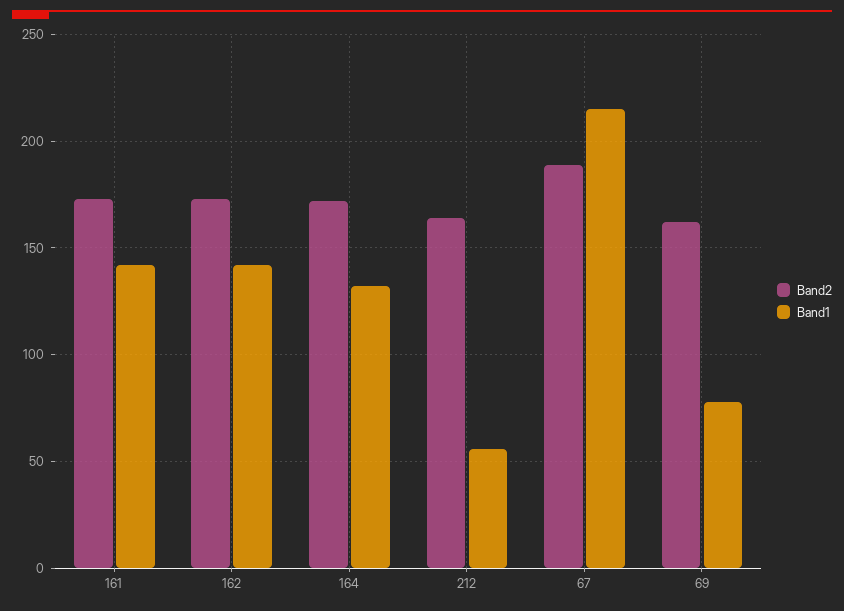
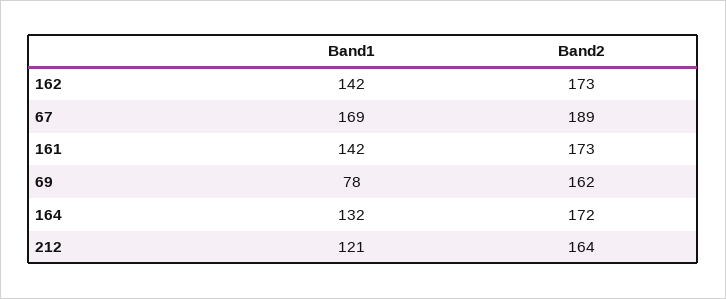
  {
    "Band2": {
      "161": 173,
      "162": 173,
      "164": 172,
      "212": 164,
      "67": 189,
      "69": 162
    },
    "Band1": {
      "161": 142,
      "162": 142,
      "164": 132,
-     "212": 55,
+     "212": 121,
-     "67": 215,
+     "67": 169,
      "69": 78
    }
  }

